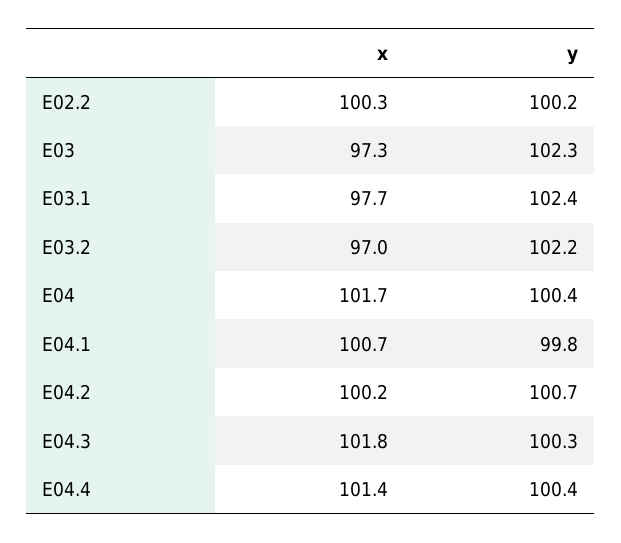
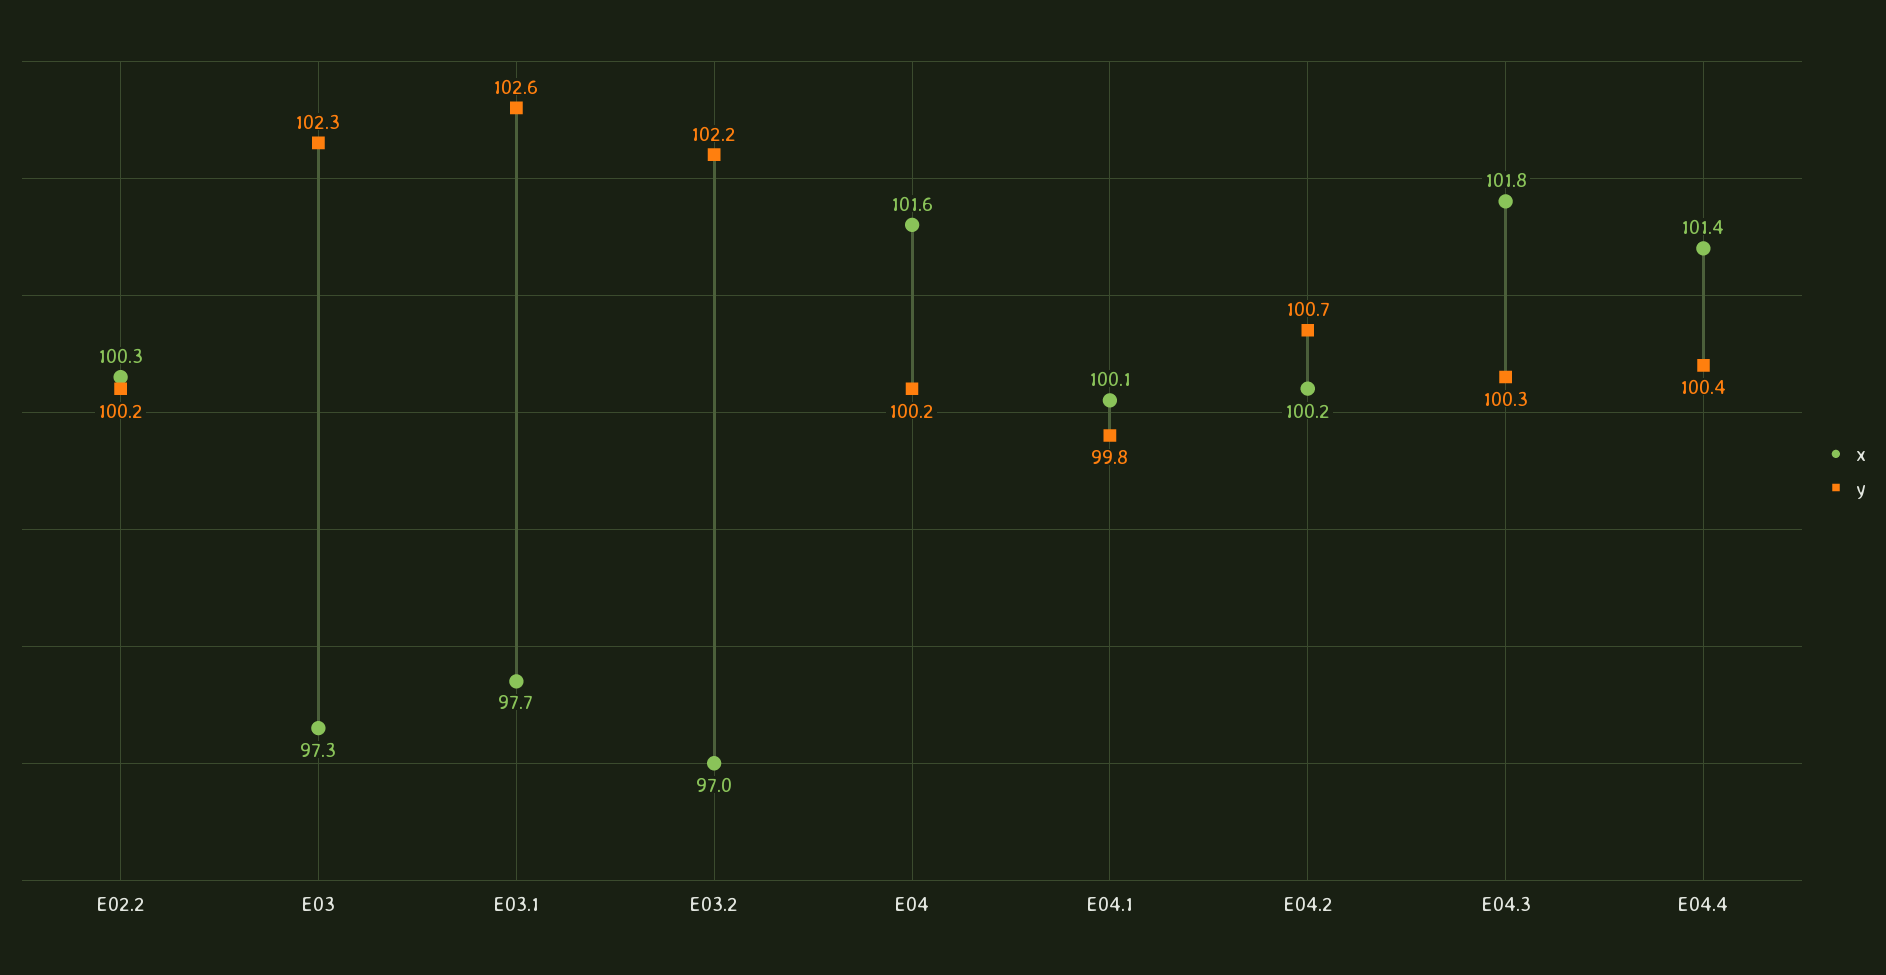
  {
    "x": {
      "E02.2": 100.3,
      "E03": 97.3,
      "E03.1": 97.7,
      "E03.2": 97,
-     "E04": 101.7,
+     "E04": 101.6,
-     "E04.1": 100.7,
+     "E04.1": 100.1,
      "E04.2": 100.2,
      "E04.3": 101.8,
      "E04.4": 101.4
    },
    "y": {
      "E02.2": 100.2,
      "E03": 102.3,
-     "E03.1": 102.4,
+     "E03.1": 102.6,
      "E03.2": 102.2,
-     "E04": 100.4,
+     "E04": 100.2,
      "E04.1": 99.8,
      "E04.2": 100.7,
      "E04.3": 100.3,
      "E04.4": 100.4
    }
  }

